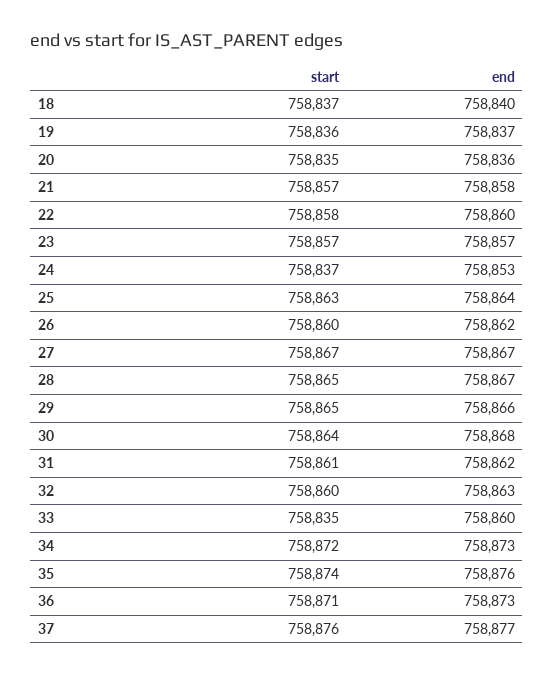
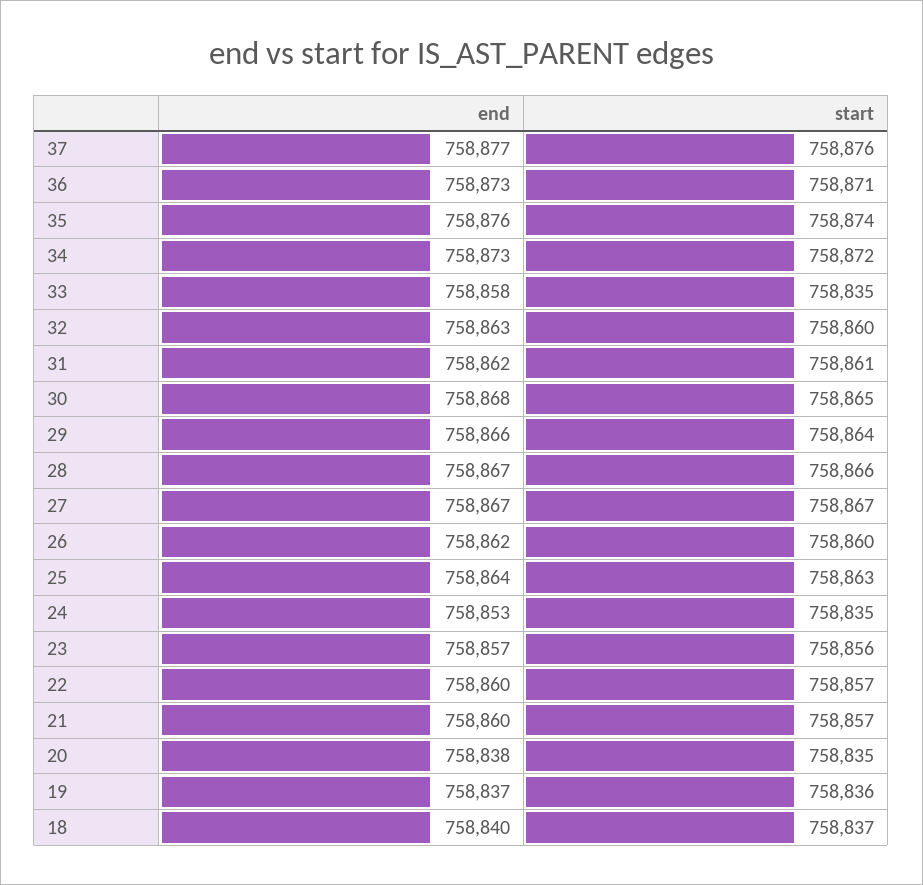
  {
    "start": {
      "18": 758837,
      "19": 758836,
      "20": 758835,
      "21": 758857,
-     "22": 758858,
+     "22": 758857,
-     "23": 758857,
+     "23": 758856,
-     "24": 758837,
+     "24": 758835,
      "25": 758863,
      "26": 758860,
      "27": 758867,
-     "28": 758865,
+     "28": 758866,
-     "29": 758865,
+     "29": 758864,
-     "30": 758864,
+     "30": 758865,
      "31": 758861,
      "32": 758860,
      "33": 758835,
      "34": 758872,
      "35": 758874,
      "36": 758871,
      "37": 758876
    },
    "end": {
      "18": 758840,
      "19": 758837,
-     "20": 758836,
+     "20": 758838,
-     "21": 758858,
+     "21": 758860,
      "22": 758860,
      "23": 758857,
      "24": 758853,
      "25": 758864,
      "26": 758862,
      "27": 758867,
      "28": 758867,
      "29": 758866,
      "30": 758868,
      "31": 758862,
      "32": 758863,
-     "33": 758860,
+     "33": 758858,
      "34": 758873,
      "35": 758876,
      "36": 758873,
      "37": 758877
    }
  }

